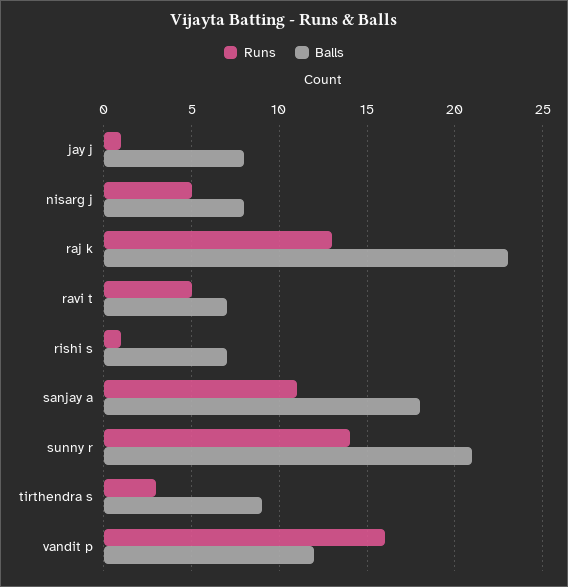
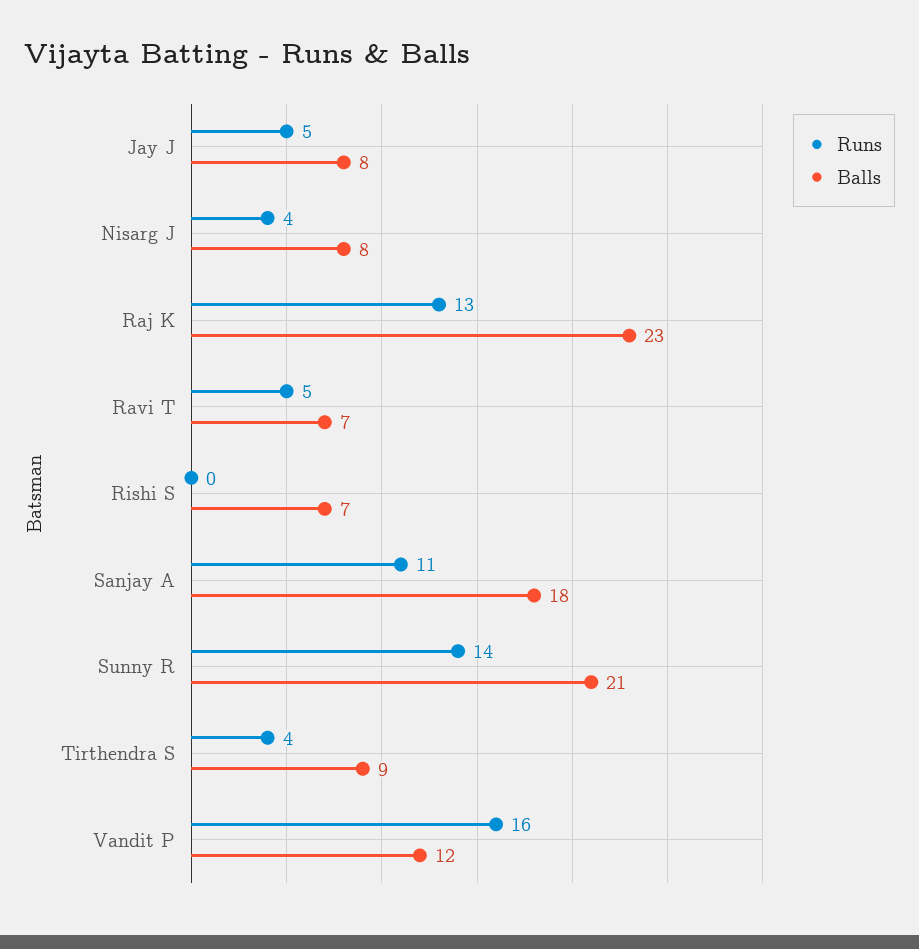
  {
    "Runs": {
-     "jay j": 1,
+     "jay j": 5,
-     "nisarg j": 5,
+     "nisarg j": 4,
      "raj k": 13,
      "ravi t": 5,
-     "rishi s": 1,
+     "rishi s": 0,
      "sanjay a": 11,
      "sunny r": 14,
-     "tirthendra s": 3,
+     "tirthendra s": 4,
      "vandit p": 16
    },
    "Balls": {
      "jay j": 8,
      "nisarg j": 8,
      "raj k": 23,
      "ravi t": 7,
      "rishi s": 7,
      "sanjay a": 18,
      "sunny r": 21,
      "tirthendra s": 9,
      "vandit p": 12
    }
  }

